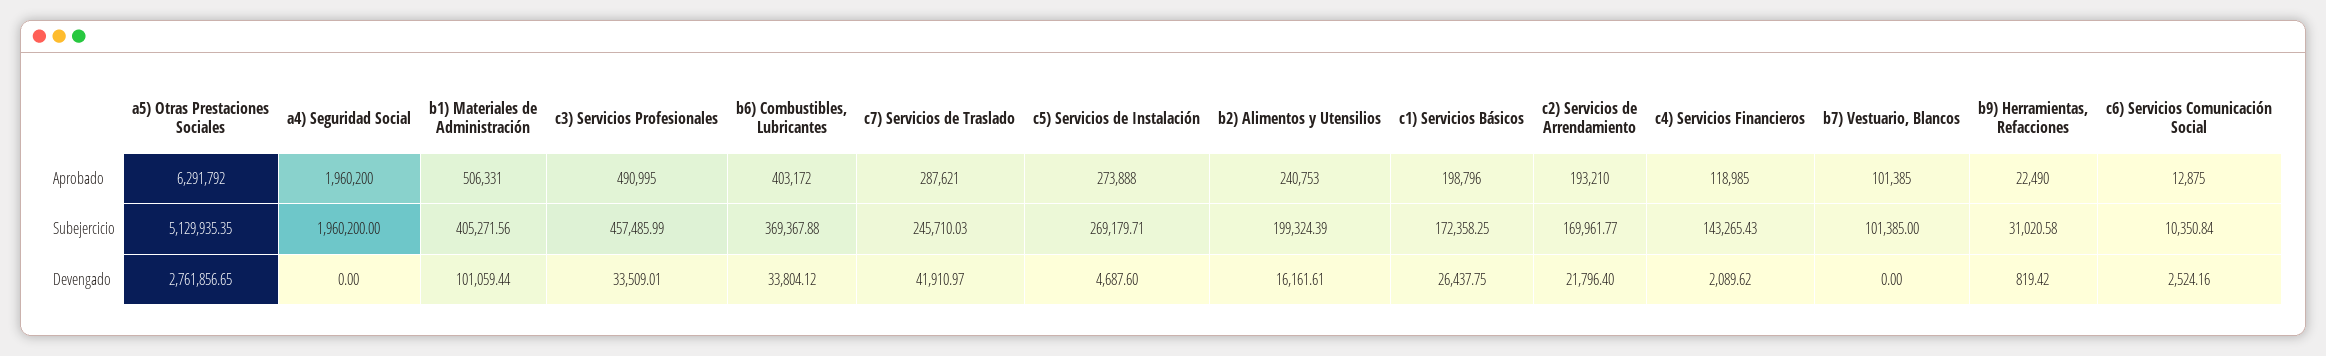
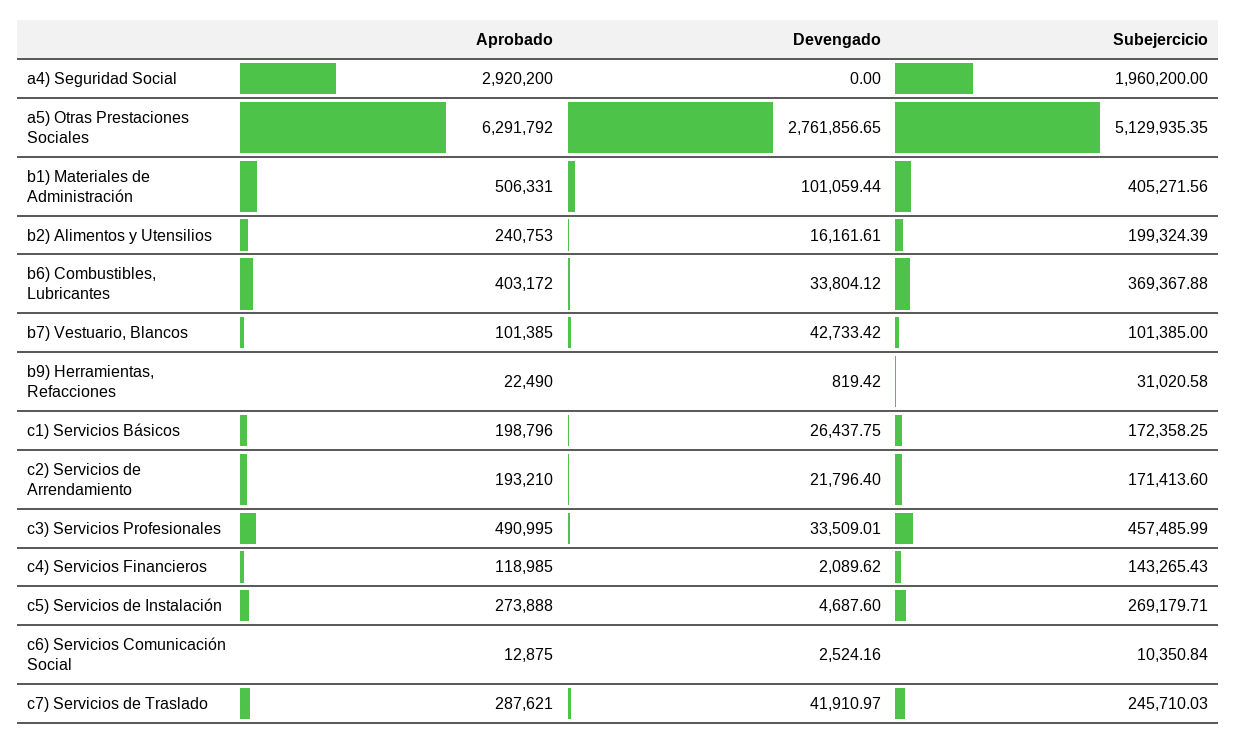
  {
    "a5) Otras Prestaciones Sociales": {
      "Aprobado": 6291792,
      "Subejercicio": 5129935.35,
      "Devengado": 2761856.65
    },
    "a4) Seguridad Social": {
-     "Aprobado": 1960200,
+     "Aprobado": 2920200,
      "Subejercicio": 1960200,
      "Devengado": 0
    },
    "b1) Materiales de Administración": {
      "Aprobado": 506331,
      "Subejercicio": 405271.56,
      "Devengado": 101059.44
    },
    "c3) Servicios Profesionales": {
      "Aprobado": 490995,
      "Subejercicio": 457485.99,
      "Devengado": 33509.01
    },
    "b6) Combustibles, Lubricantes": {
      "Aprobado": 403172,
      "Subejercicio": 369367.88,
      "Devengado": 33804.12
    },
    "c7) Servicios de Traslado": {
      "Aprobado": 287621,
      "Subejercicio": 245710.03,
      "Devengado": 41910.97
    },
    "c5) Servicios de Instalación": {
      "Aprobado": 273888,
      "Subejercicio": 269179.71,
      "Devengado": 4687.6
    },
    "b2) Alimentos y Utensilios": {
      "Aprobado": 240753,
      "Subejercicio": 199324.39,
      "Devengado": 16161.61
    },
    "c1) Servicios Básicos": {
      "Aprobado": 198796,
      "Subejercicio": 172358.25,
      "Devengado": 26437.75
    },
    "c2) Servicios de Arrendamiento": {
      "Aprobado": 193210,
-     "Subejercicio": 169961.77,
+     "Subejercicio": 171413.6,
      "Devengado": 21796.4
    },
    "c4) Servicios Financieros": {
      "Aprobado": 118985,
      "Subejercicio": 143265.43,
      "Devengado": 2089.62
    },
    "b7) Vestuario, Blancos": {
      "Aprobado": 101385,
      "Subejercicio": 101385,
-     "Devengado": 0
+     "Devengado": 42733.42
    },
    "b9) Herramientas, Refacciones": {
      "Aprobado": 22490,
      "Subejercicio": 31020.58,
      "Devengado": 819.42
    },
    "c6) Servicios Comunicación Social": {
      "Aprobado": 12875,
      "Subejercicio": 10350.84,
      "Devengado": 2524.16
    }
  }

